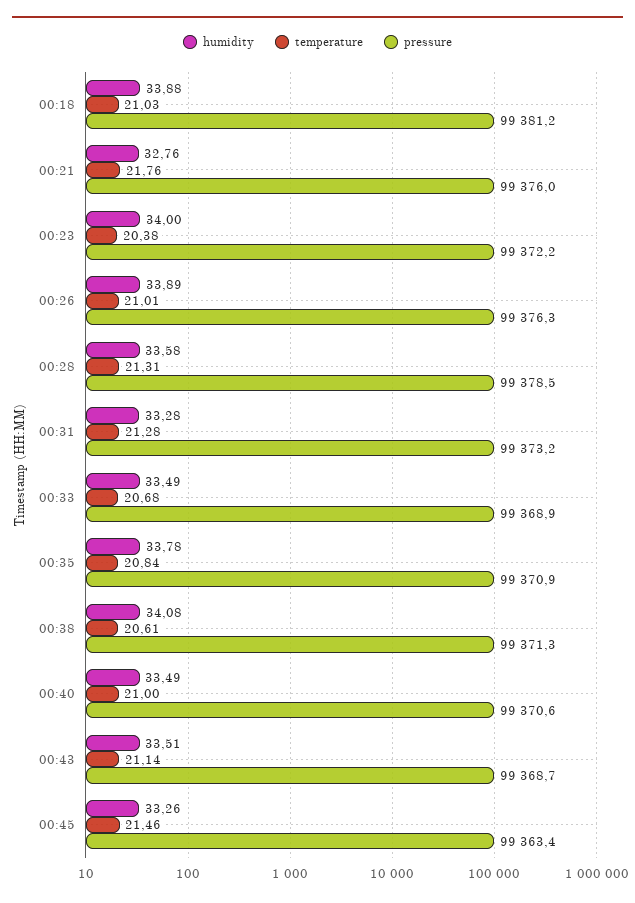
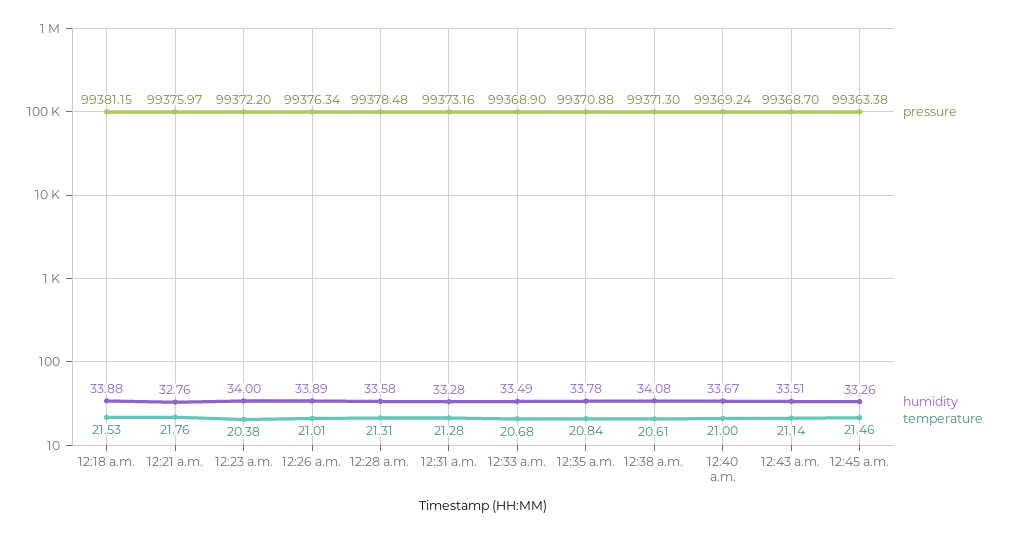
  {
    "humidity": {
      "00:18": 33.88,
      "00:21": 32.76,
      "00:23": 34,
      "00:26": 33.89,
      "00:28": 33.58,
      "00:31": 33.28,
      "00:33": 33.49,
      "00:35": 33.78,
      "00:38": 34.08,
-     "00:40": 33.49,
+     "00:40": 33.67,
      "00:43": 33.51,
      "00:45": 33.26
    },
    "temperature": {
-     "00:18": 21.03,
+     "00:18": 21.53,
      "00:21": 21.76,
      "00:23": 20.38,
      "00:26": 21.01,
      "00:28": 21.31,
      "00:31": 21.28,
      "00:33": 20.68,
      "00:35": 20.84,
      "00:38": 20.61,
      "00:40": 21,
      "00:43": 21.14,
      "00:45": 21.46
    },
    "pressure": {
      "00:18": 99381.15,
      "00:21": 99375.97,
      "00:23": 99372.2,
      "00:26": 99376.34,
      "00:28": 99378.48,
      "00:31": 99373.16,
      "00:33": 99368.9,
      "00:35": 99370.88,
      "00:38": 99371.3,
-     "00:40": 99370.6,
+     "00:40": 99369.24,
      "00:43": 99368.7,
      "00:45": 99363.38
    }
  }

